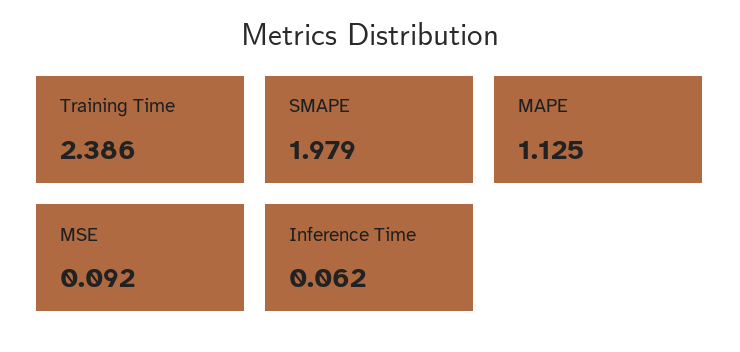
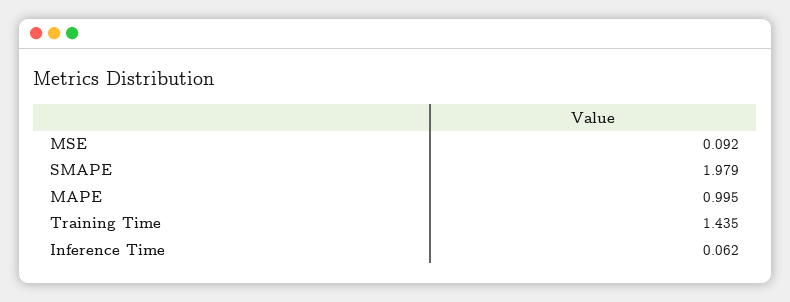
  {
-   "Training Time": 2.386,
+   "Training Time": 1.435,
    "SMAPE": 1.979,
-   "MAPE": 1.125,
+   "MAPE": 0.995,
    "MSE": 0.092,
    "Inference Time": 0.062
  }

